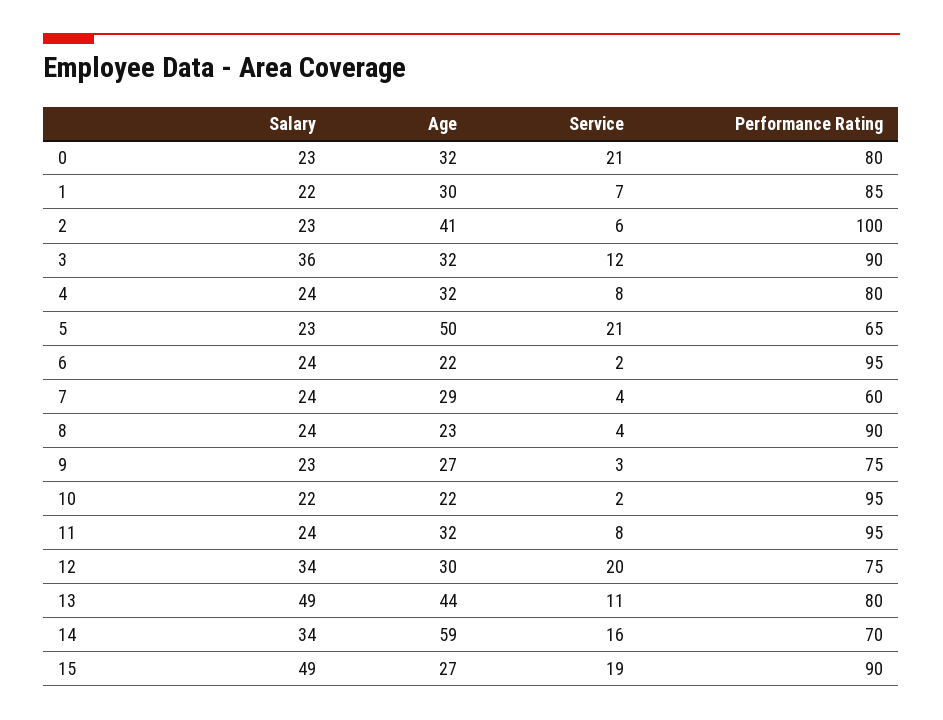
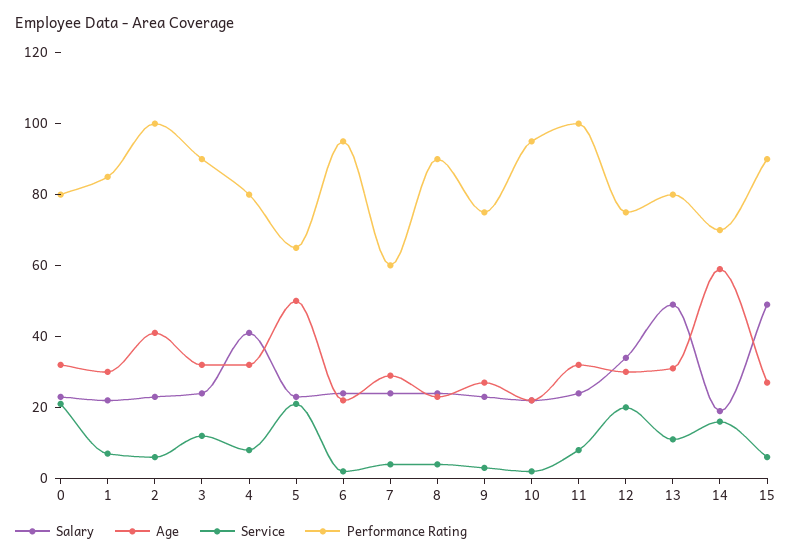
  {
    "Salary": {
      "0": 23,
      "1": 22,
      "2": 23,
-     "3": 36,
+     "3": 25,
-     "4": 24,
+     "4": 40,
      "5": 23,
      "6": 24,
      "7": 24,
      "8": 24,
      "9": 23,
      "10": 22,
      "11": 24,
      "12": 34,
      "13": 49,
-     "14": 34,
+     "14": 20,
      "15": 49
    },
    "Age": {
      "0": 32,
      "1": 30,
      "2": 41,
      "3": 32,
      "4": 32,
      "5": 50,
      "6": 22,
      "7": 29,
      "8": 23,
      "9": 27,
      "10": 22,
      "11": 32,
      "12": 30,
-     "13": 44,
+     "13": 30,
      "14": 59,
      "15": 27
    },
    "Service": {
      "0": 21,
      "1": 7,
      "2": 6,
      "3": 12,
      "4": 8,
      "5": 21,
      "6": 2,
      "7": 4,
      "8": 4,
      "9": 3,
      "10": 2,
      "11": 8,
      "12": 20,
      "13": 11,
      "14": 16,
-     "15": 19
+     "15": 5
    },
    "Performance Rating": {
      "0": 80,
      "1": 85,
      "2": 100,
      "3": 90,
      "4": 80,
      "5": 65,
      "6": 95,
      "7": 60,
      "8": 90,
      "9": 75,
      "10": 95,
-     "11": 95,
+     "11": 100,
      "12": 75,
      "13": 80,
      "14": 70,
      "15": 90
    }
  }

